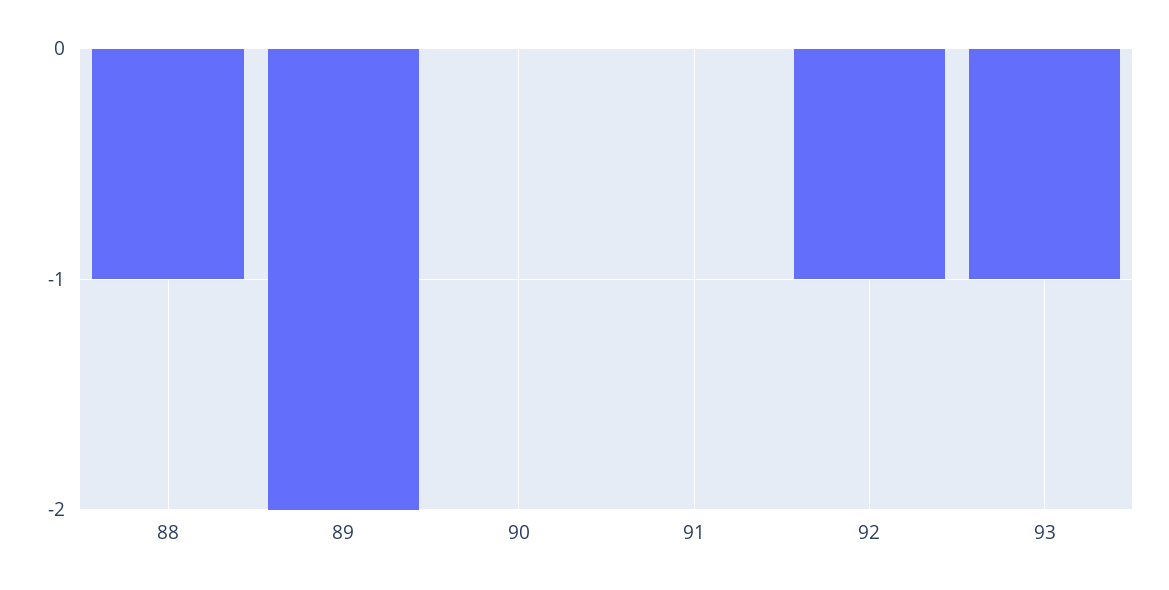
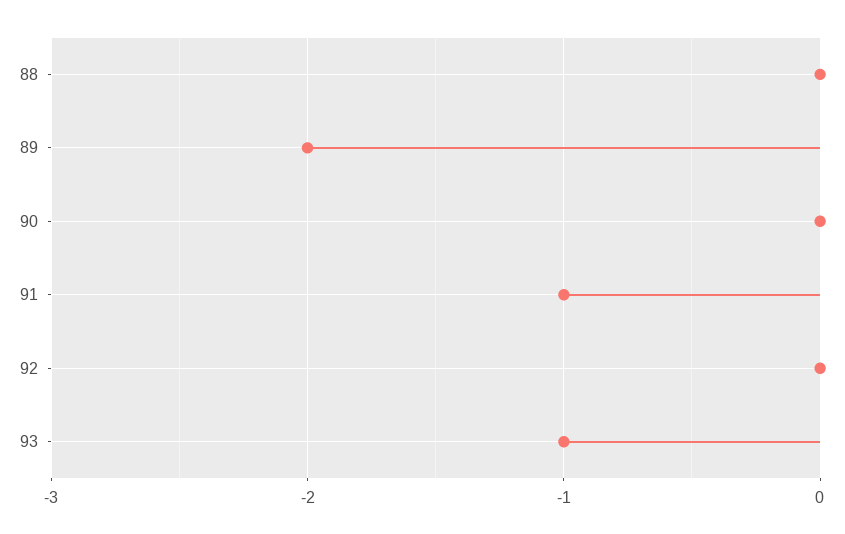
  {
-   "88": -1,
+   "88": 0,
    "89": -2,
    "90": 0,
-   "91": 0,
+   "91": -1,
-   "92": -1,
+   "92": 0,
    "93": -1
  }

